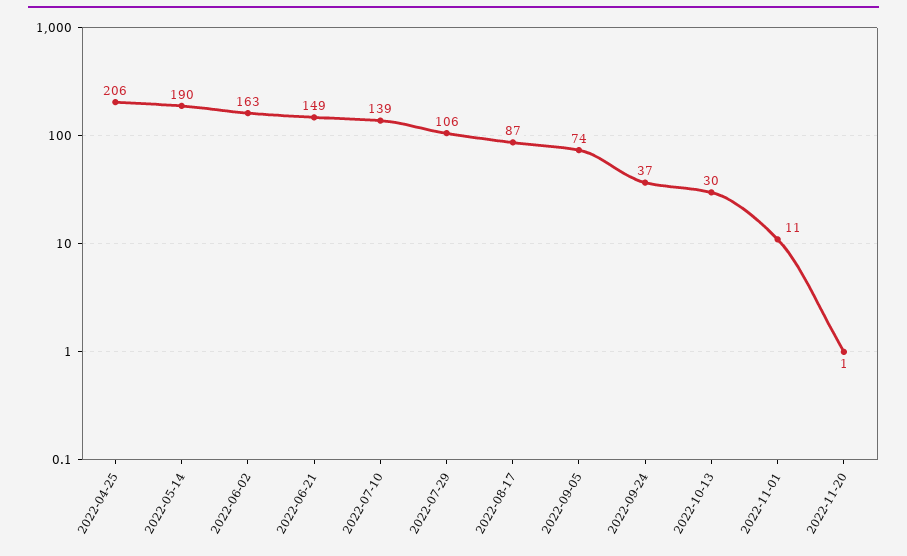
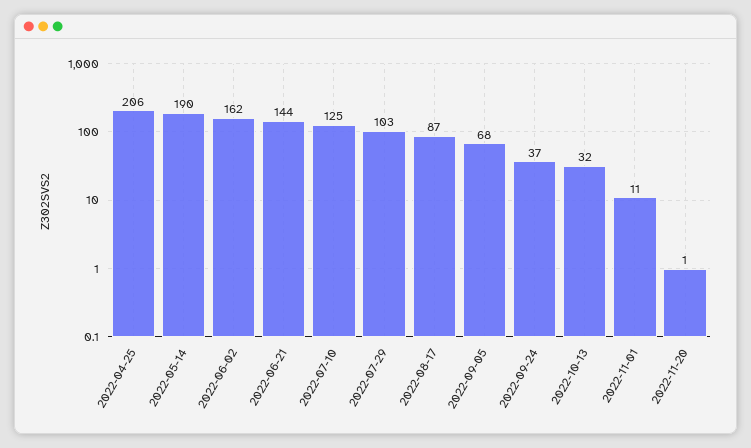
  {
    "2022-04-25": 206,
    "2022-05-14": 190,
-   "2022-06-02": 163,
+   "2022-06-02": 162,
-   "2022-06-21": 149,
+   "2022-06-21": 144,
-   "2022-07-10": 139,
+   "2022-07-10": 125,
-   "2022-07-29": 106,
+   "2022-07-29": 103,
    "2022-08-17": 87,
-   "2022-09-05": 74,
+   "2022-09-05": 68,
    "2022-09-24": 37,
-   "2022-10-13": 30,
+   "2022-10-13": 32,
    "2022-11-01": 11,
    "2022-11-20": 1
  }

